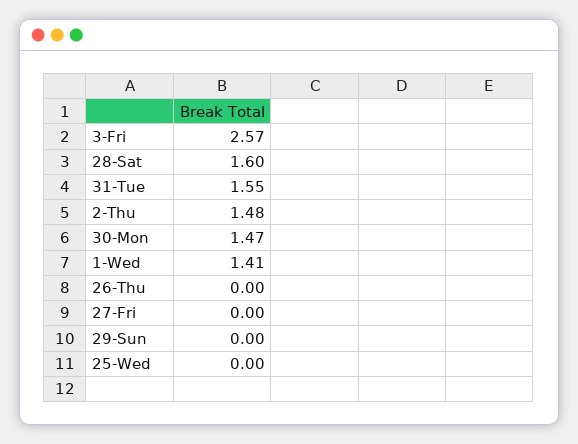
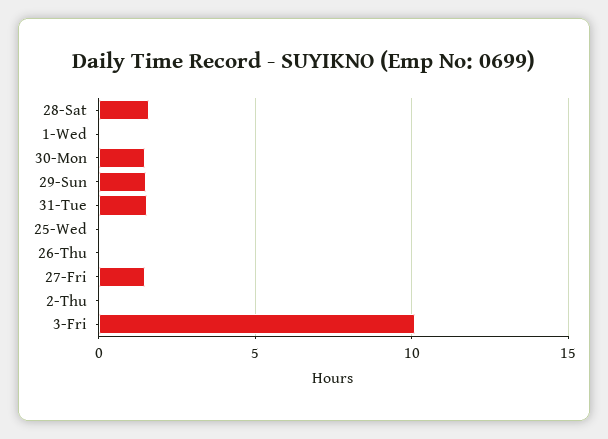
  {
-   "3-Fri": 2.57,
+   "3-Fri": 10,
    "28-Sat": 1.6,
    "31-Tue": 1.55,
-   "2-Thu": 1.48,
+   "2-Thu": 0,
    "30-Mon": 1.47,
-   "1-Wed": 1.41,
+   "1-Wed": 0,
    "26-Thu": 0,
-   "27-Fri": 0,
+   "27-Fri": 1.5,
-   "29-Sun": 0,
+   "29-Sun": 1.5,
    "25-Wed": 0
  }

